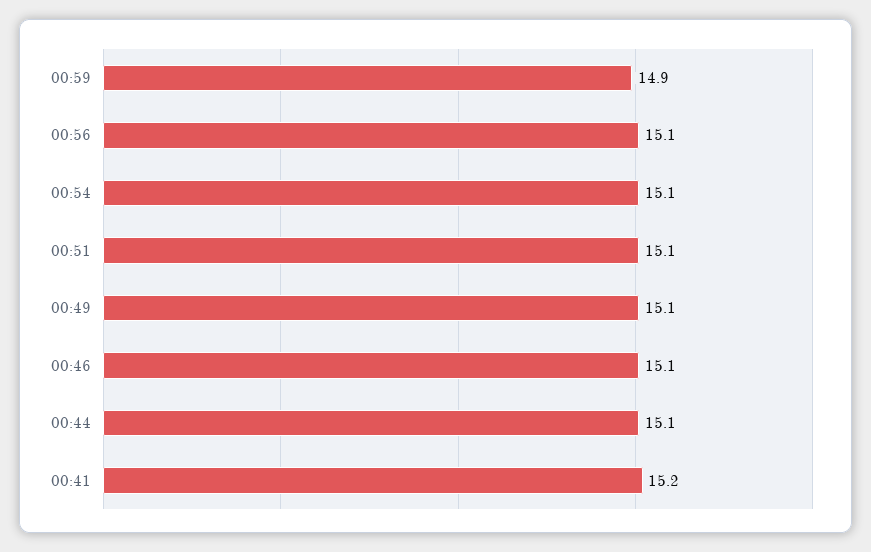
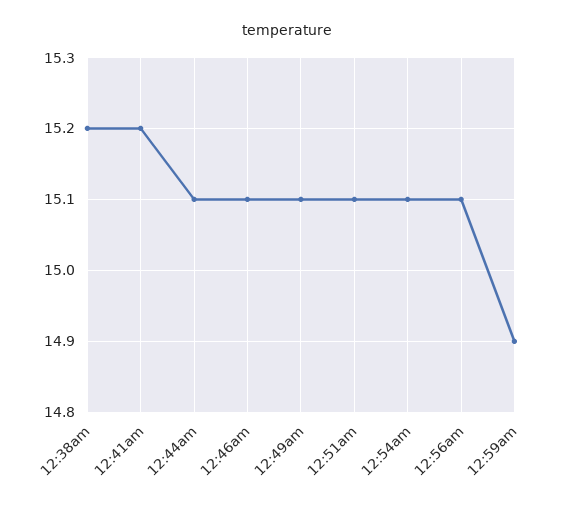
  {
    "00:59": 14.9,
    "00:56": 15.1,
    "00:54": 15.1,
    "00:51": 15.1,
    "00:49": 15.1,
    "00:46": 15.1,
    "00:44": 15.1,
-   "00:41": 15.2
+   "00:41": 15.2,
+   "12:38am": 15.2
  }

